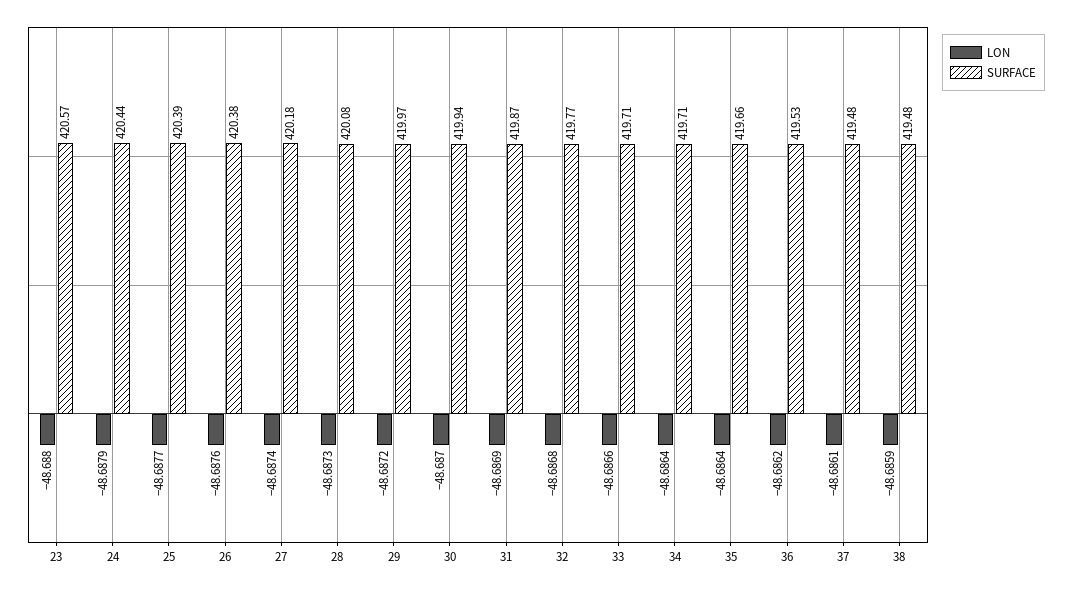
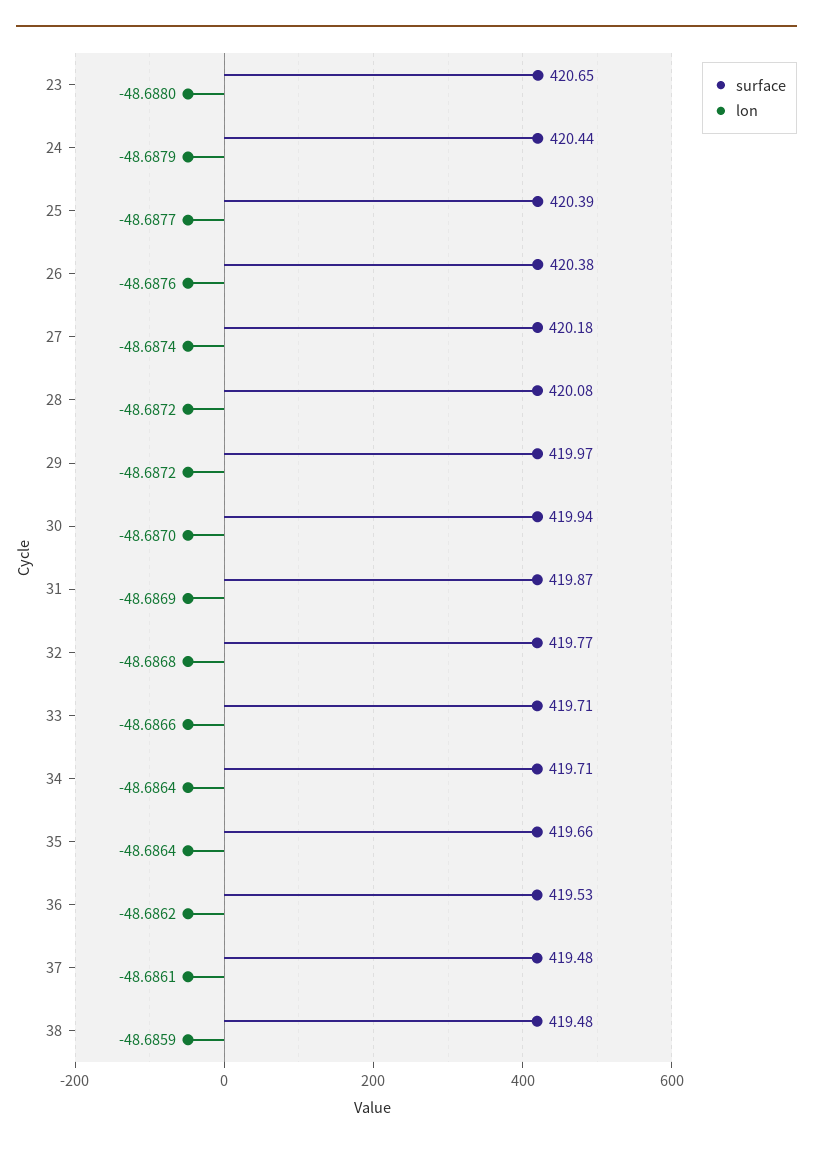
  {
    "LON": {
      "23": -48.688,
      "24": -48.6879,
      "25": -48.6877,
      "26": -48.6876,
      "27": -48.6874,
-     "28": -48.6873,
+     "28": -48.6872,
      "29": -48.6872,
      "30": -48.687,
      "31": -48.6869,
      "32": -48.6868,
      "33": -48.6866,
      "34": -48.6864,
      "35": -48.6864,
      "36": -48.6862,
      "37": -48.6861,
      "38": -48.6859
    },
    "SURFACE": {
-     "23": 420.57,
+     "23": 420.65,
      "24": 420.44,
      "25": 420.39,
      "26": 420.38,
      "27": 420.18,
      "28": 420.08,
      "29": 419.97,
      "30": 419.94,
      "31": 419.87,
      "32": 419.77,
      "33": 419.71,
      "34": 419.71,
      "35": 419.66,
      "36": 419.53,
      "37": 419.48,
      "38": 419.48
    }
  }

